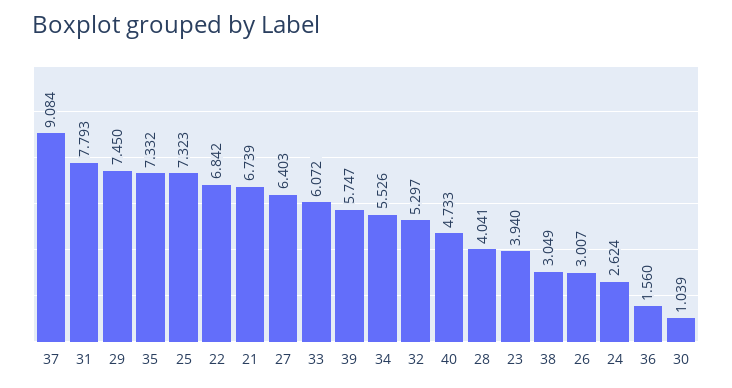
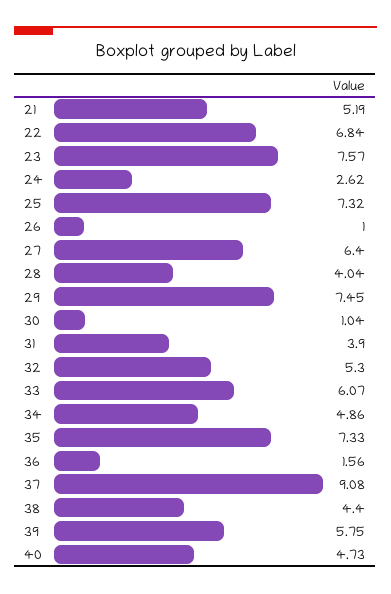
  {
    "37": 9.084,
-   "31": 7.793,
+   "31": 3.9,
    "29": 7.45,
    "35": 7.332,
    "25": 7.323,
    "22": 6.842,
-   "21": 6.739,
+   "21": 5.19,
    "27": 6.403,
    "33": 6.072,
    "39": 5.747,
-   "34": 5.526,
+   "34": 4.86,
    "32": 5.297,
    "40": 4.733,
    "28": 4.041,
-   "23": 3.94,
+   "23": 7.57,
-   "38": 3.049,
+   "38": 4.4,
-   "26": 3.007,
+   "26": 1,
    "24": 2.624,
    "36": 1.56,
    "30": 1.039
  }

